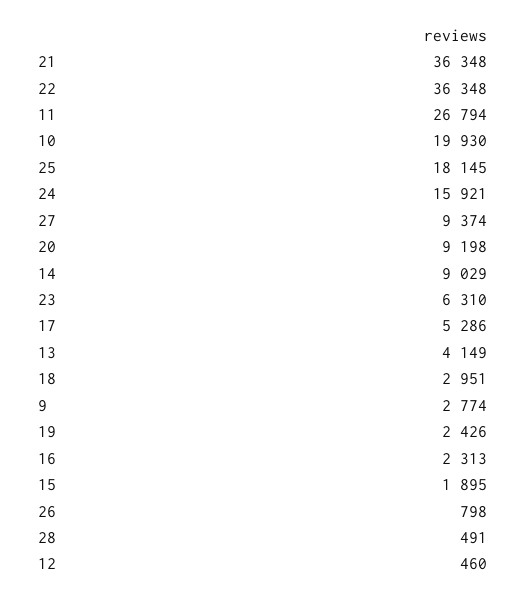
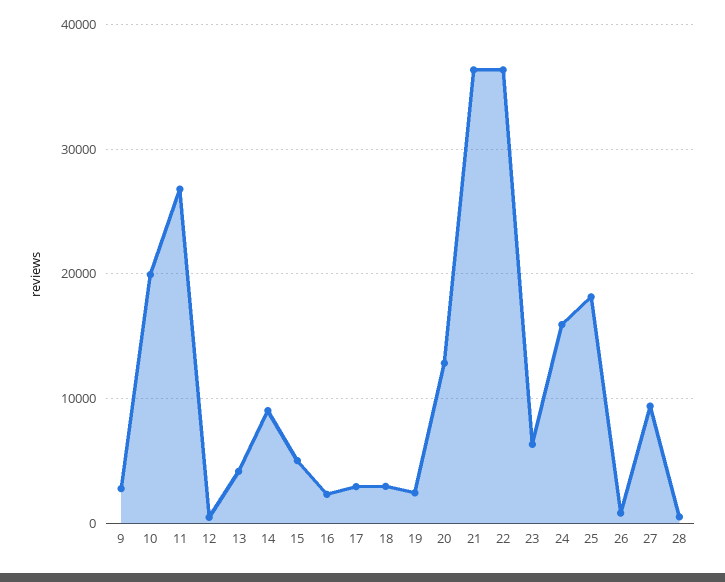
  {
    "21": 36348,
    "22": 36348,
    "11": 26794,
    "10": 19930,
    "25": 18145,
    "24": 15921,
    "27": 9374,
-   "20": 9198,
+   "20": 13000,
    "14": 9029,
    "23": 6310,
-   "17": 5286,
+   "17": 3000,
    "13": 4149,
    "18": 2951,
    "9": 2774,
    "19": 2426,
    "16": 2313,
-   "15": 1895,
+   "15": 5000,
    "26": 798,
    "28": 491,
    "12": 460
  }

